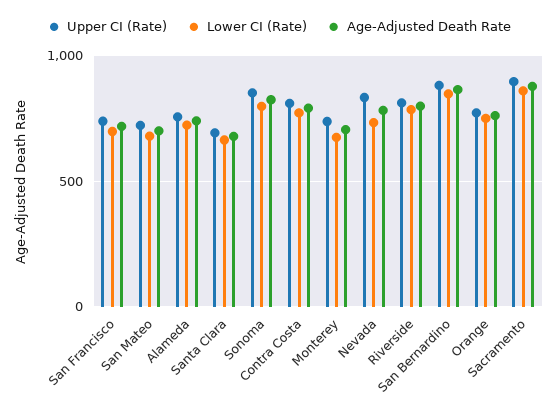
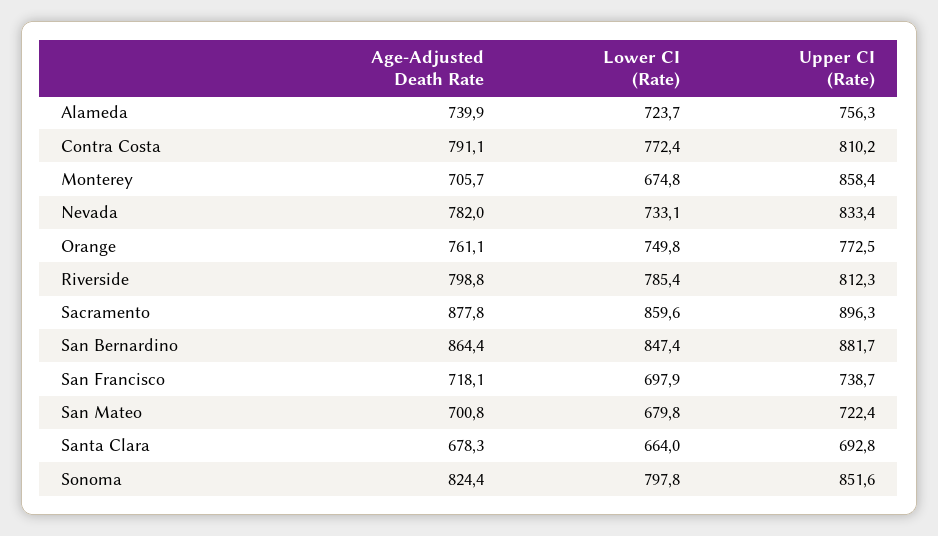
  {
    "Upper CI (Rate)": {
      "San Francisco": 738.7,
      "San Mateo": 722.4,
      "Alameda": 756.3,
      "Santa Clara": 692.8,
      "Sonoma": 851.6,
      "Contra Costa": 810.2,
-     "Monterey": 750,
+     "Monterey": 858.4,
      "Nevada": 833.4,
      "Riverside": 812.3,
      "San Bernardino": 881.7,
      "Orange": 772.5,
      "Sacramento": 896.3
    },
    "Lower CI (Rate)": {
      "San Francisco": 697.9,
      "San Mateo": 679.8,
      "Alameda": 723.7,
      "Santa Clara": 664,
      "Sonoma": 797.8,
      "Contra Costa": 772.4,
      "Monterey": 674.8,
      "Nevada": 733.1,
      "Riverside": 785.4,
      "San Bernardino": 847.4,
      "Orange": 749.8,
      "Sacramento": 859.6
    },
    "Age-Adjusted Death Rate": {
      "San Francisco": 718.1,
      "San Mateo": 700.8,
      "Alameda": 739.9,
      "Santa Clara": 678.3,
      "Sonoma": 824.4,
      "Contra Costa": 791.1,
      "Monterey": 705.7,
      "Nevada": 782,
      "Riverside": 798.8,
      "San Bernardino": 864.4,
      "Orange": 761.1,
      "Sacramento": 877.8
    }
  }

